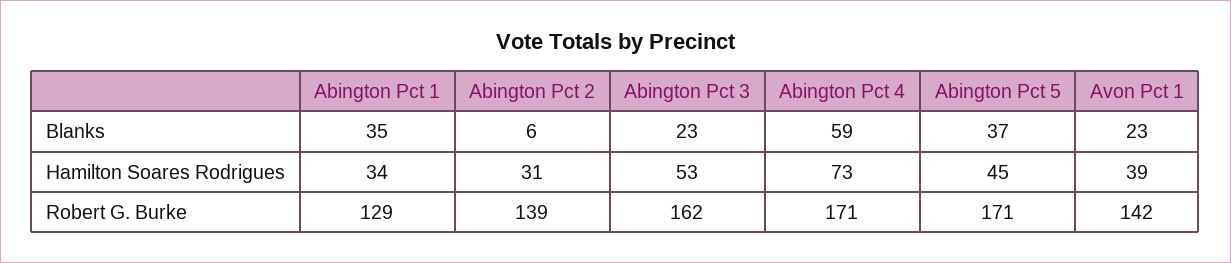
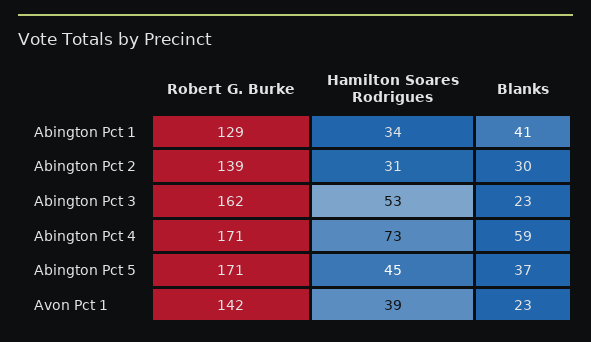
  {
    "Abington Pct 1": {
-     "Blanks": 35,
+     "Blanks": 41,
      "Hamilton Soares Rodrigues": 34,
      "Robert G. Burke": 129
    },
    "Abington Pct 2": {
-     "Blanks": 6,
+     "Blanks": 30,
      "Hamilton Soares Rodrigues": 31,
      "Robert G. Burke": 139
    },
    "Abington Pct 3": {
      "Blanks": 23,
      "Hamilton Soares Rodrigues": 53,
      "Robert G. Burke": 162
    },
    "Abington Pct 4": {
      "Blanks": 59,
      "Hamilton Soares Rodrigues": 73,
      "Robert G. Burke": 171
    },
    "Abington Pct 5": {
      "Blanks": 37,
      "Hamilton Soares Rodrigues": 45,
      "Robert G. Burke": 171
    },
    "Avon Pct 1": {
      "Blanks": 23,
      "Hamilton Soares Rodrigues": 39,
      "Robert G. Burke": 142
    }
  }

